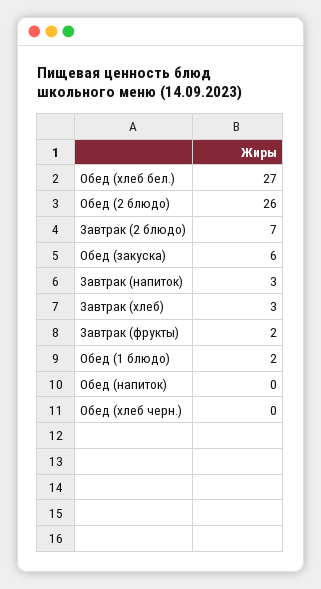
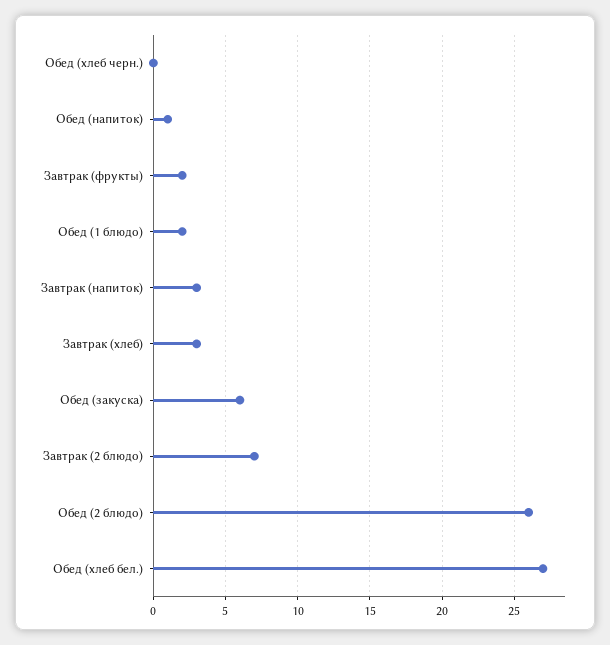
  {
    "Обед (хлеб бел.)": 27,
    "Обед (2 блюдо)": 26,
    "Завтрак (2 блюдо)": 7,
    "Обед (закуска)": 6,
    "Завтрак (напиток)": 3,
    "Завтрак (хлеб)": 3,
    "Завтрак (фрукты)": 2,
    "Обед (1 блюдо)": 2,
-   "Обед (напиток)": 0,
+   "Обед (напиток)": 1,
    "Обед (хлеб черн.)": 0
  }

